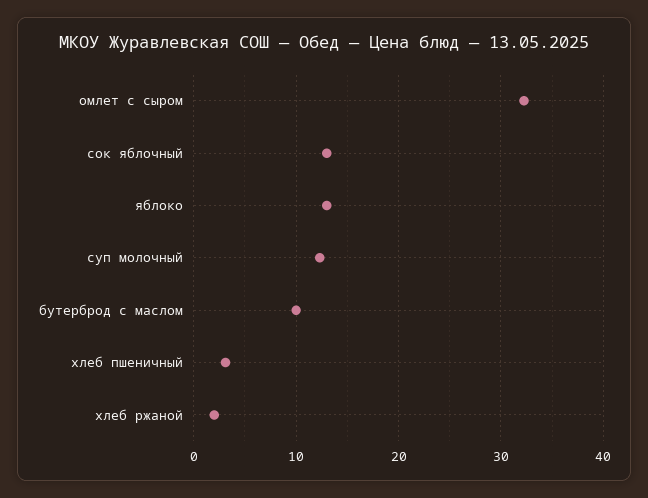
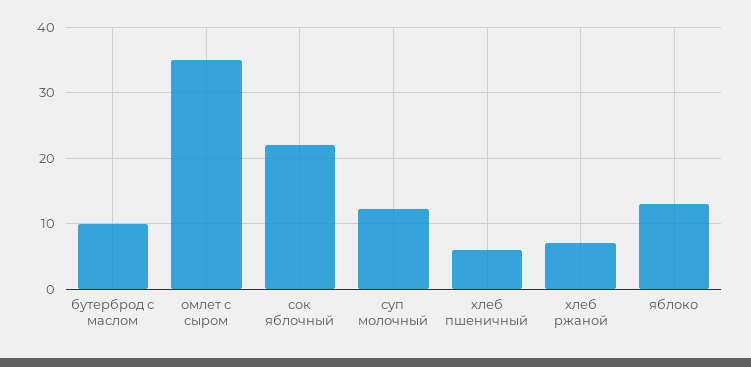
  {
-   "омлет с сыром": 32,
+   "омлет с сыром": 35,
-   "сок яблочный": 13,
+   "сок яблочный": 22,
    "яблоко": 13,
    "суп молочный": 12,
    "бутерброд с маслом": 10,
-   "хлеб пшеничный": 3,
+   "хлеб пшеничный": 6,
-   "хлеб ржаной": 2
+   "хлеб ржаной": 7
  }

